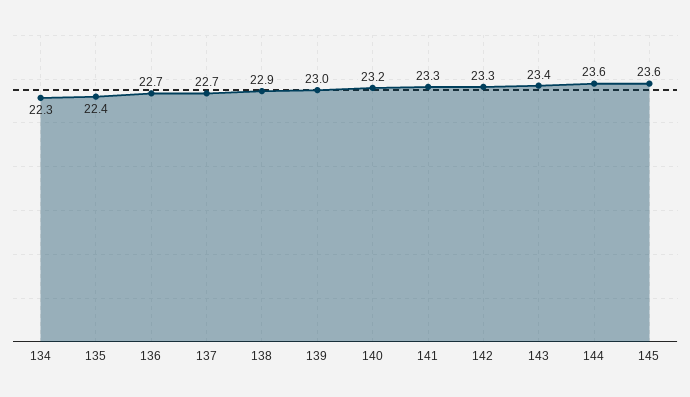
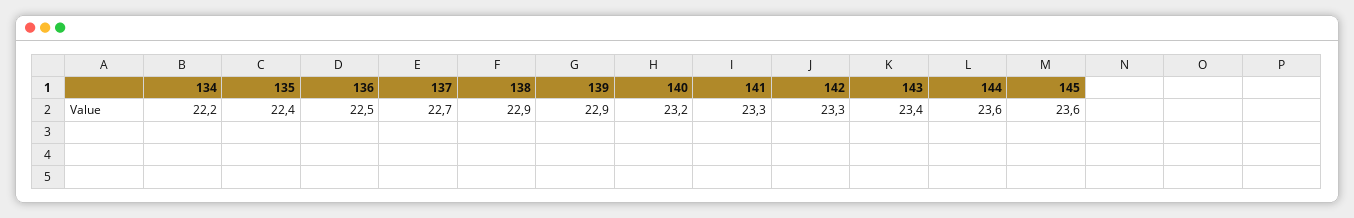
  {
-   "134": 22.3,
+   "134": 22.2,
    "135": 22.4,
-   "136": 22.7,
+   "136": 22.5,
    "137": 22.7,
    "138": 22.9,
-   "139": 23,
+   "139": 22.9,
    "140": 23.2,
    "141": 23.3,
    "142": 23.3,
    "143": 23.4,
    "144": 23.6,
    "145": 23.6
  }

